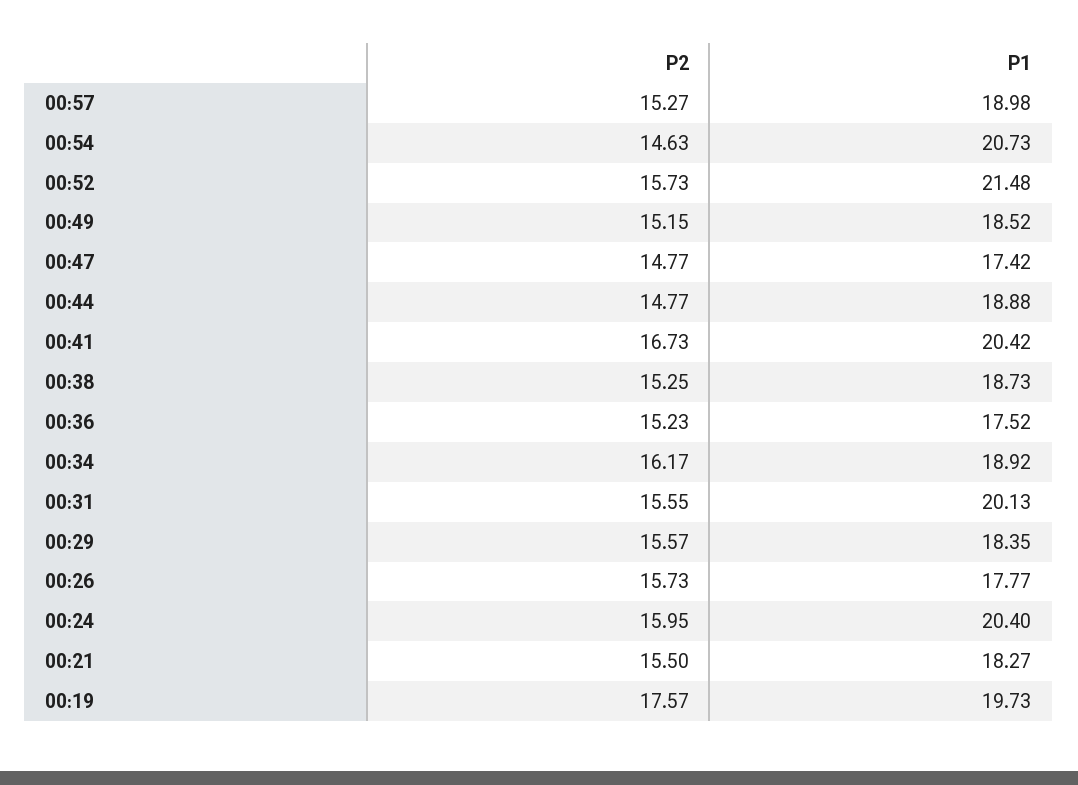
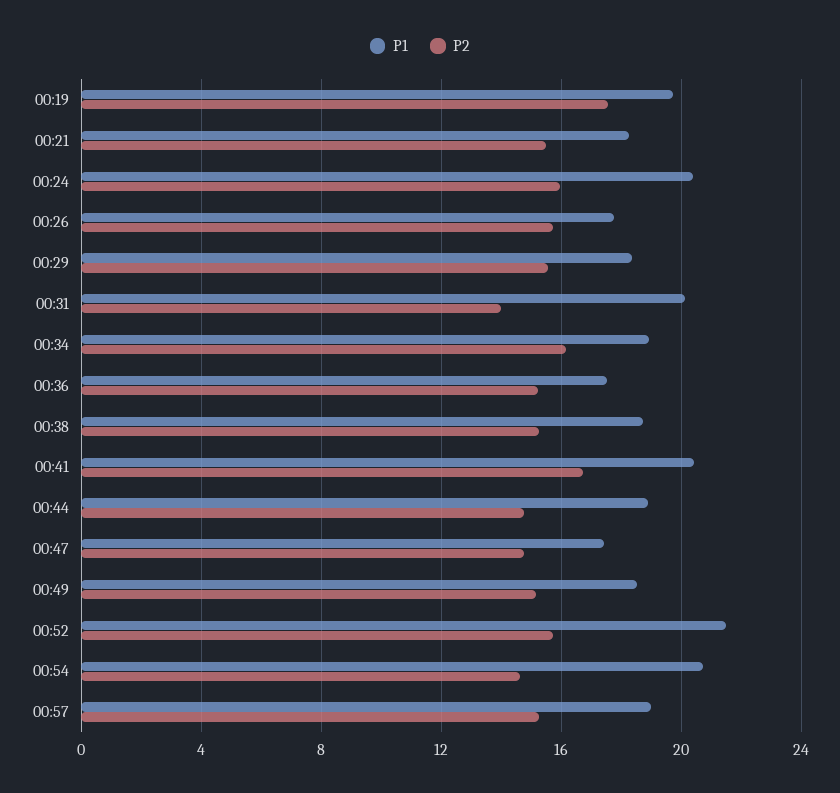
  {
    "P2": {
      "00:57": 15.27,
      "00:54": 14.63,
      "00:52": 15.73,
      "00:49": 15.15,
      "00:47": 14.77,
      "00:44": 14.77,
      "00:41": 16.73,
      "00:38": 15.25,
      "00:36": 15.23,
      "00:34": 16.17,
-     "00:31": 15.55,
+     "00:31": 14,
      "00:29": 15.57,
      "00:26": 15.73,
      "00:24": 15.95,
      "00:21": 15.5,
      "00:19": 17.57
    },
    "P1": {
      "00:57": 18.98,
      "00:54": 20.73,
      "00:52": 21.48,
      "00:49": 18.52,
      "00:47": 17.42,
      "00:44": 18.88,
      "00:41": 20.42,
      "00:38": 18.73,
      "00:36": 17.52,
      "00:34": 18.92,
      "00:31": 20.13,
      "00:29": 18.35,
      "00:26": 17.77,
      "00:24": 20.4,
      "00:21": 18.27,
      "00:19": 19.73
    }
  }

